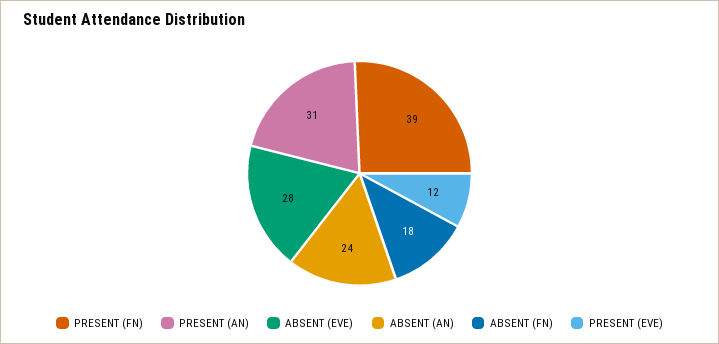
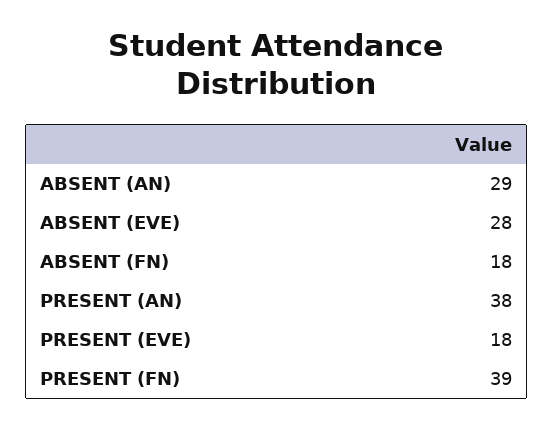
  {
    "PRESENT (FN)": 39,
-   "PRESENT (AN)": 31,
+   "PRESENT (AN)": 38,
    "ABSENT (EVE)": 28,
-   "ABSENT (AN)": 24,
+   "ABSENT (AN)": 29,
    "ABSENT (FN)": 18,
-   "PRESENT (EVE)": 12
+   "PRESENT (EVE)": 18
  }

